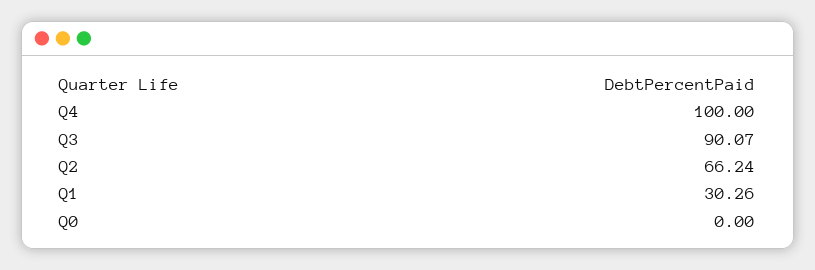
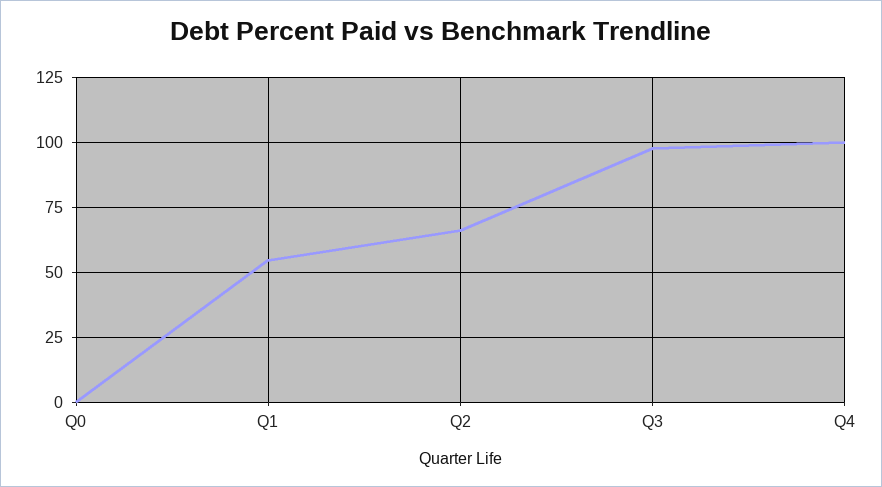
  {
    "Q4": 100,
-   "Q3": 90.07,
+   "Q3": 97.5,
    "Q2": 66.24,
-   "Q1": 30.26,
+   "Q1": 55,
    "Q0": 0
  }

